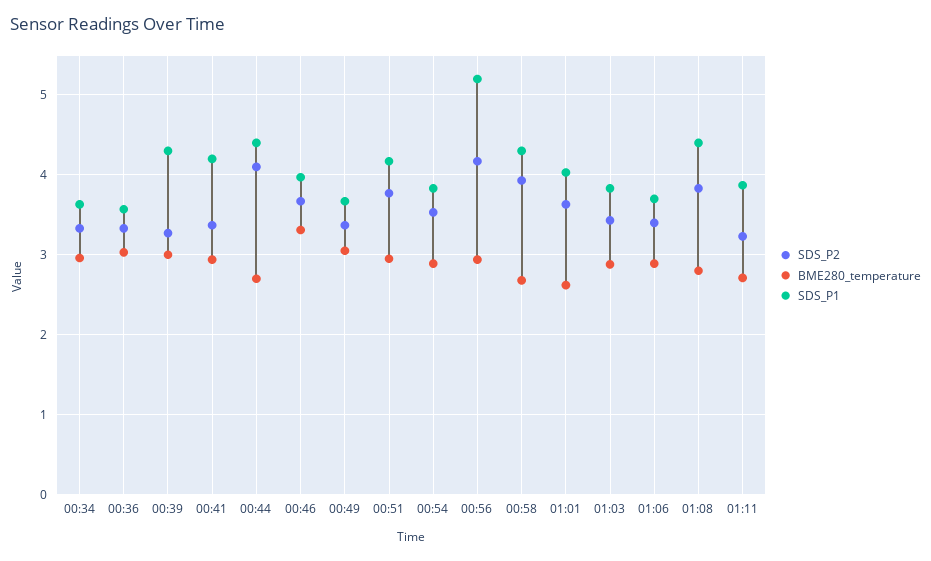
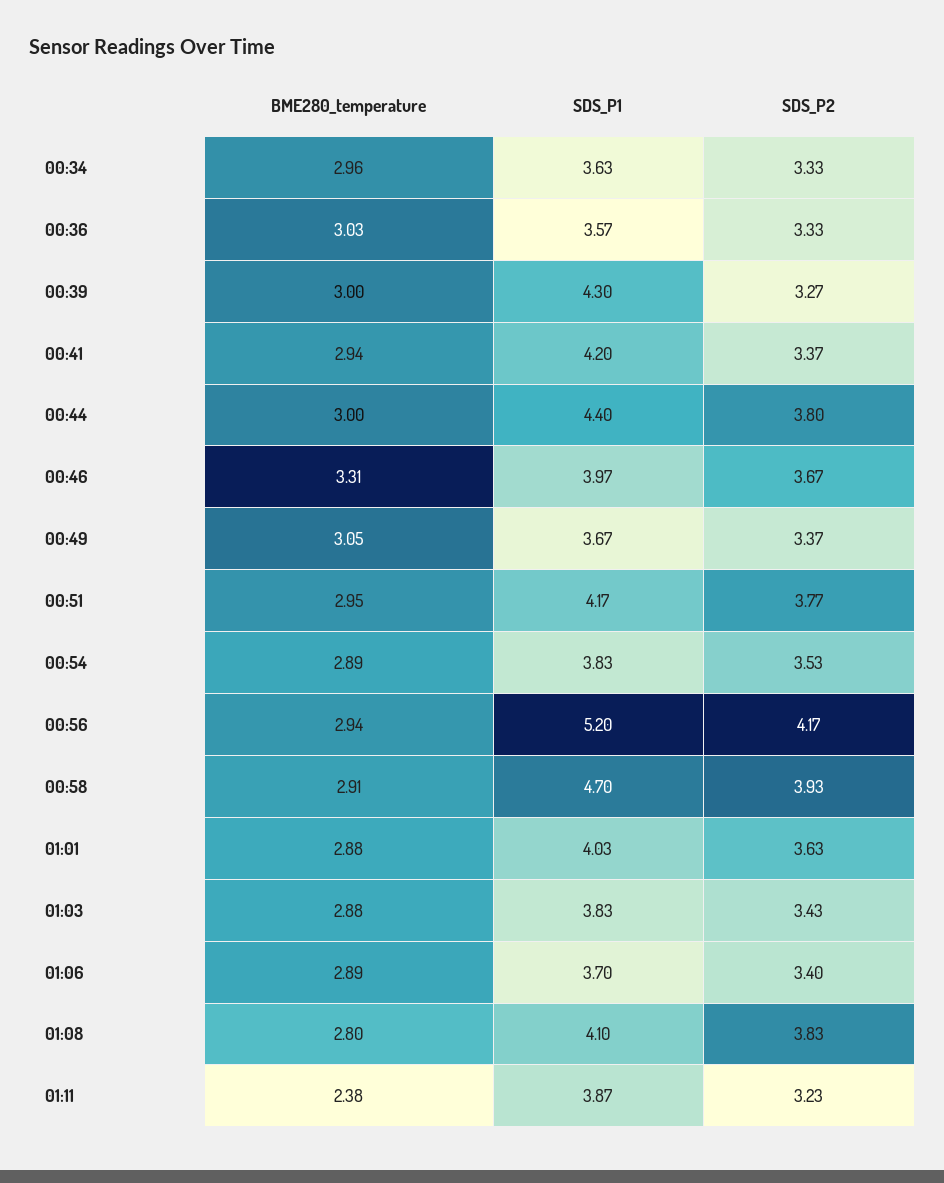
  {
    "SDS_P2": {
      "00:34": 3.33,
      "00:36": 3.33,
      "00:39": 3.27,
      "00:41": 3.37,
-     "00:44": 4.1,
+     "00:44": 3.8,
      "00:46": 3.67,
      "00:49": 3.37,
      "00:51": 3.77,
      "00:54": 3.53,
      "00:56": 4.17,
      "00:58": 3.93,
      "01:01": 3.63,
      "01:03": 3.43,
      "01:06": 3.4,
      "01:08": 3.83,
      "01:11": 3.23
    },
    "BME280_temperature": {
      "00:34": 2.96,
      "00:36": 3.03,
      "00:39": 3,
      "00:41": 2.94,
-     "00:44": 2.7,
+     "00:44": 3,
      "00:46": 3.31,
      "00:49": 3.05,
      "00:51": 2.95,
      "00:54": 2.89,
      "00:56": 2.94,
-     "00:58": 2.7,
+     "00:58": 2.91,
-     "01:01": 2.6,
+     "01:01": 2.88,
      "01:03": 2.88,
      "01:06": 2.89,
      "01:08": 2.8,
-     "01:11": 2.7
+     "01:11": 2.38
    },
    "SDS_P1": {
      "00:34": 3.63,
      "00:36": 3.57,
      "00:39": 4.3,
      "00:41": 4.2,
      "00:44": 4.4,
      "00:46": 3.97,
      "00:49": 3.67,
      "00:51": 4.17,
      "00:54": 3.83,
      "00:56": 5.2,
-     "00:58": 4.3,
+     "00:58": 4.7,
      "01:01": 4.03,
      "01:03": 3.83,
      "01:06": 3.7,
-     "01:08": 4.4,
+     "01:08": 4.1,
      "01:11": 3.87
    }
  }

